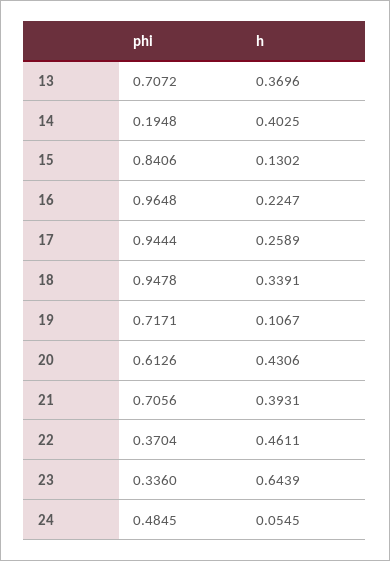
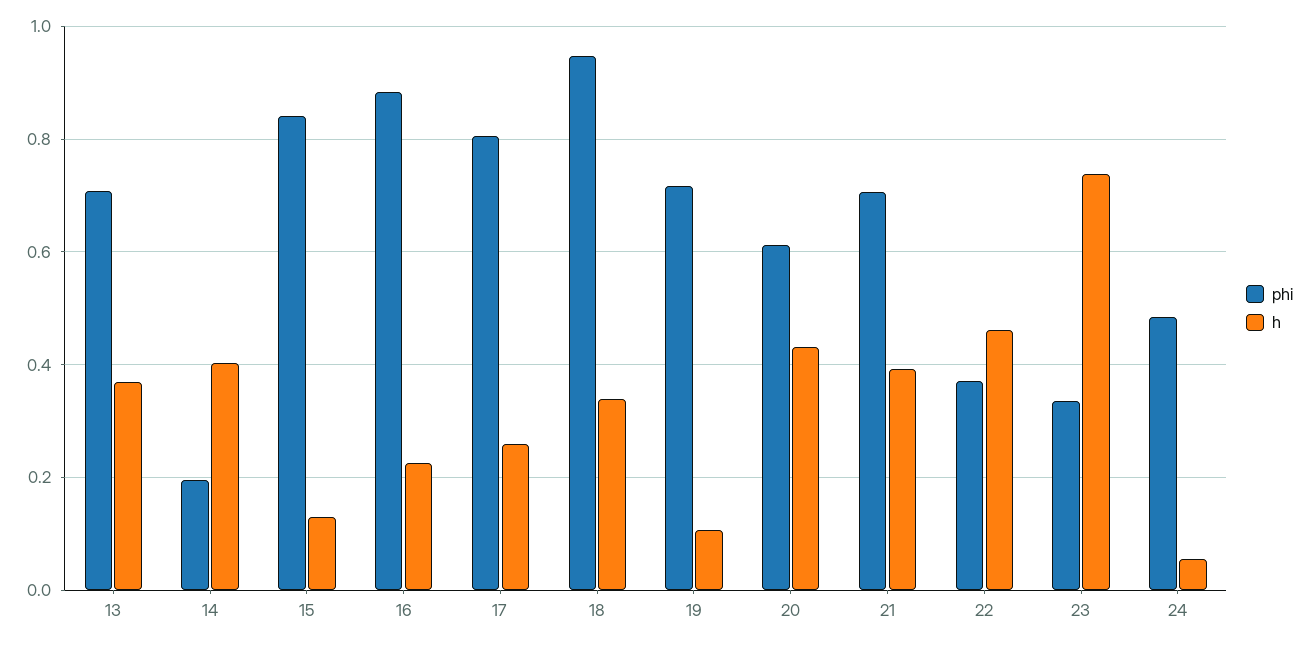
  {
    "phi": {
      "13": 0.7072,
      "14": 0.1948,
      "15": 0.8406,
-     "16": 0.9648,
+     "16": 0.88,
-     "17": 0.9444,
+     "17": 0.8,
      "18": 0.9478,
      "19": 0.7171,
      "20": 0.6126,
      "21": 0.7056,
      "22": 0.3704,
      "23": 0.336,
      "24": 0.4845
    },
    "h": {
      "13": 0.3696,
      "14": 0.4025,
      "15": 0.1302,
      "16": 0.2247,
      "17": 0.2589,
      "18": 0.3391,
      "19": 0.1067,
      "20": 0.4306,
      "21": 0.3931,
      "22": 0.4611,
-     "23": 0.6439,
+     "23": 0.74,
      "24": 0.0545
    }
  }

